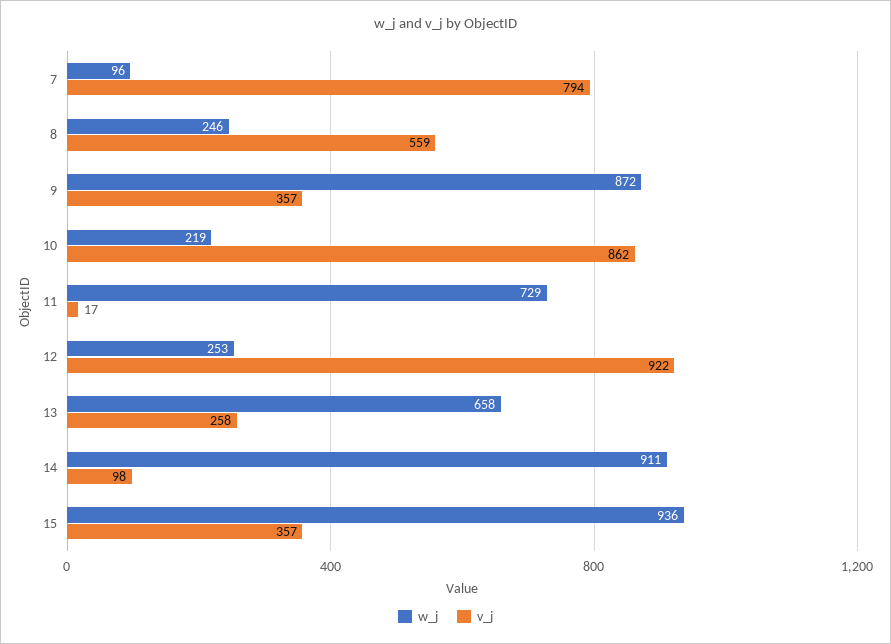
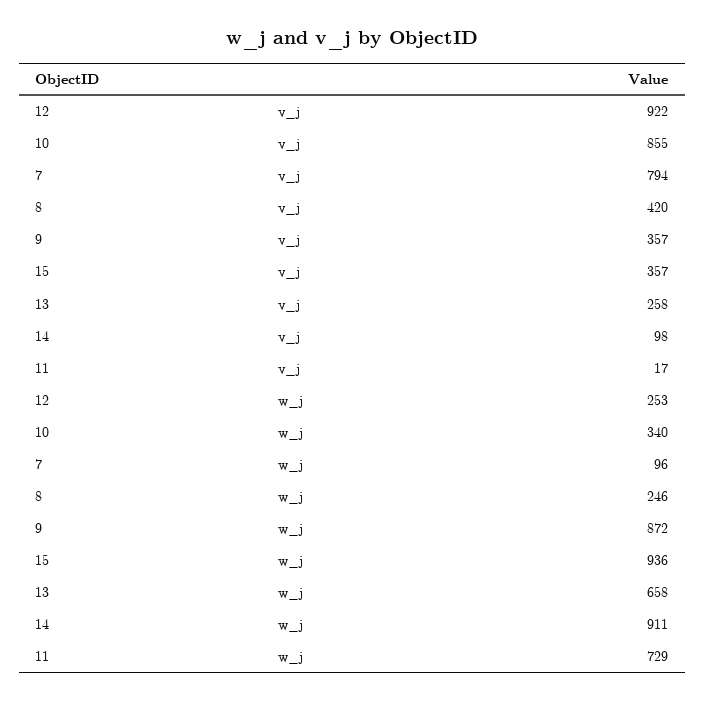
  {
    "w_j": {
      "7": 96,
      "8": 246,
      "9": 872,
-     "10": 219,
+     "10": 340,
      "11": 729,
      "12": 253,
      "13": 658,
      "14": 911,
      "15": 936
    },
    "v_j": {
      "7": 794,
-     "8": 559,
+     "8": 420,
      "9": 357,
-     "10": 862,
+     "10": 855,
      "11": 17,
      "12": 922,
      "13": 258,
      "14": 98,
      "15": 357
    }
  }

